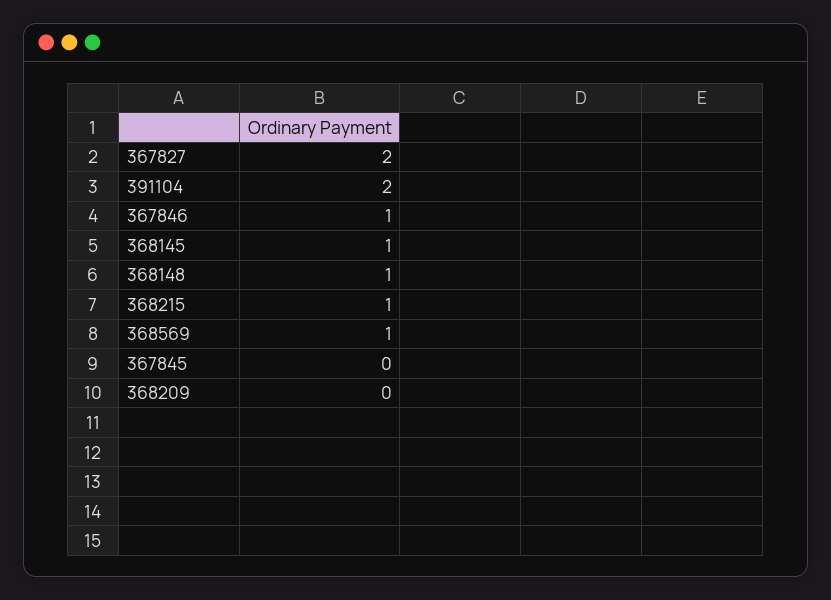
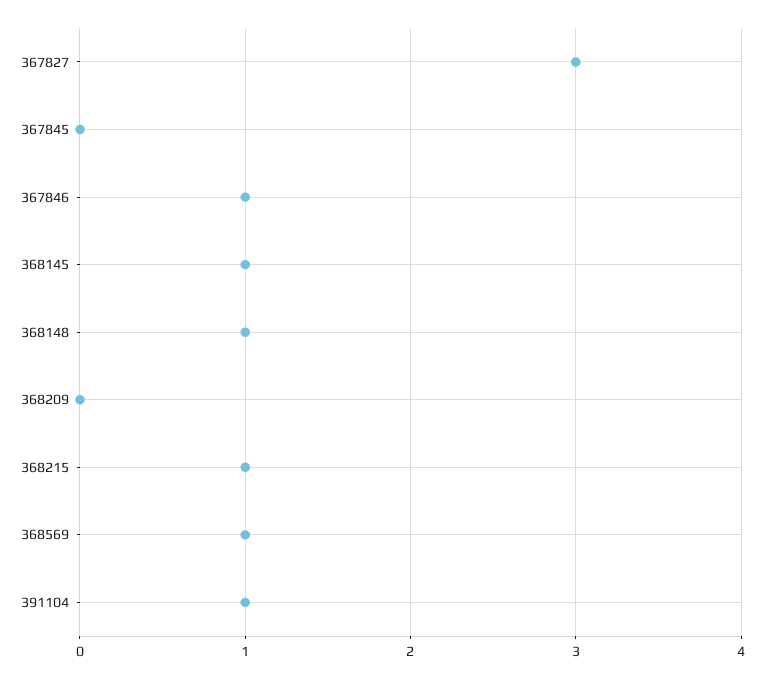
  {
-   "367827": 2,
+   "367827": 3,
-   "391104": 2,
+   "391104": 1,
    "367846": 1,
    "368145": 1,
    "368148": 1,
    "368215": 1,
    "368569": 1,
    "367845": 0,
    "368209": 0
  }

